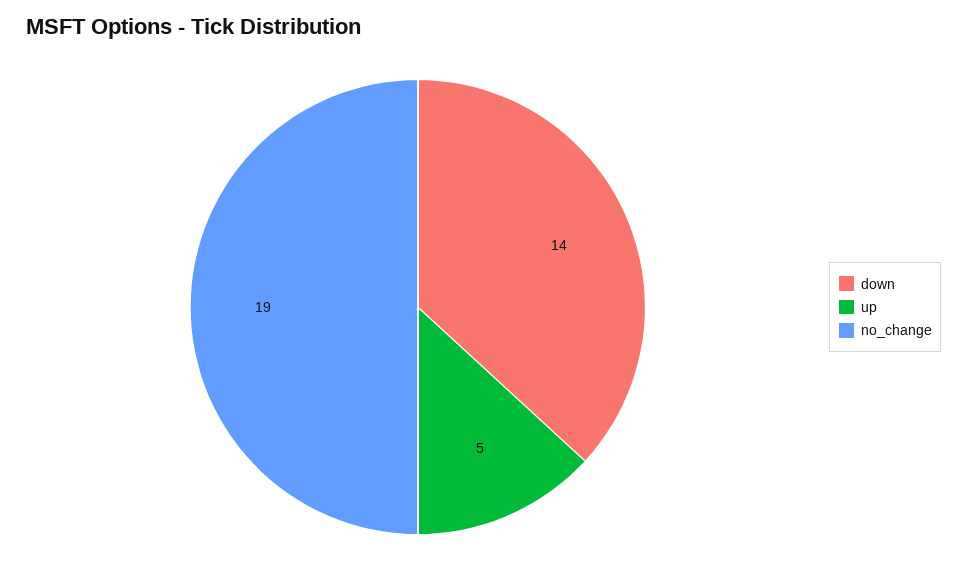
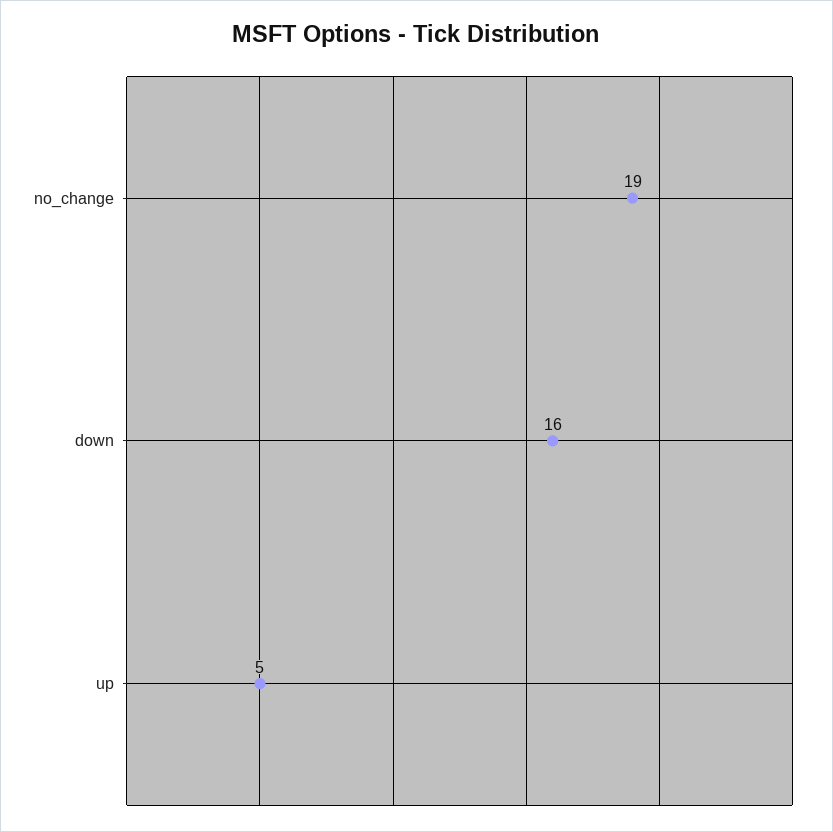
  {
-   "down": 14,
+   "down": 16,
    "up": 5,
    "no_change": 19
  }

